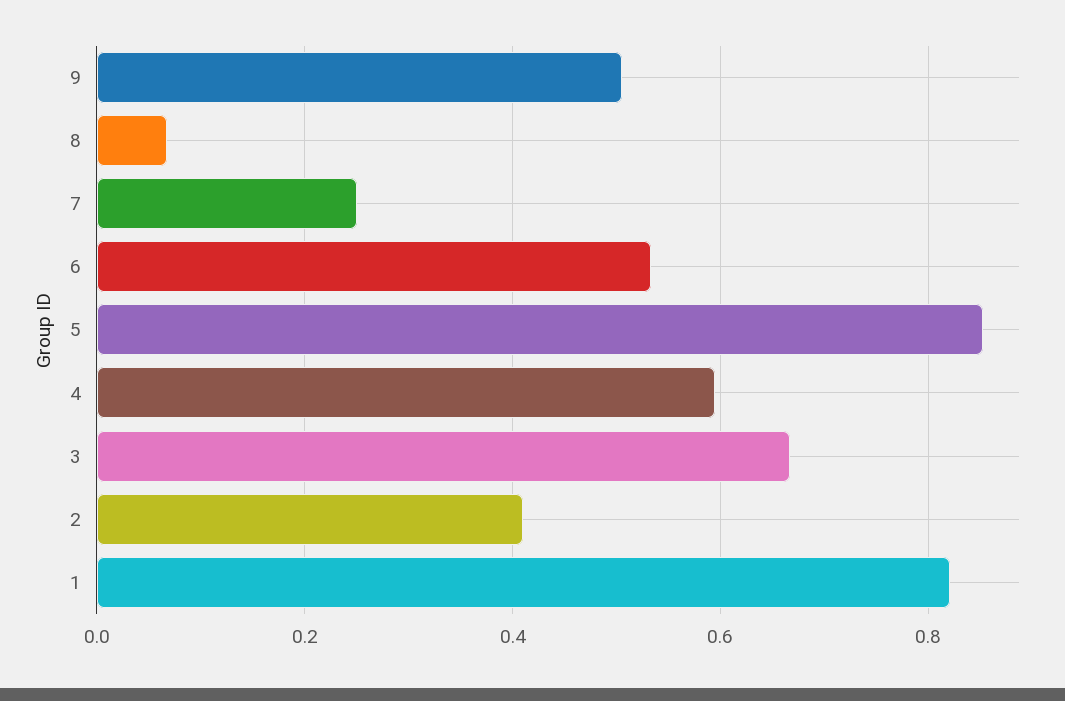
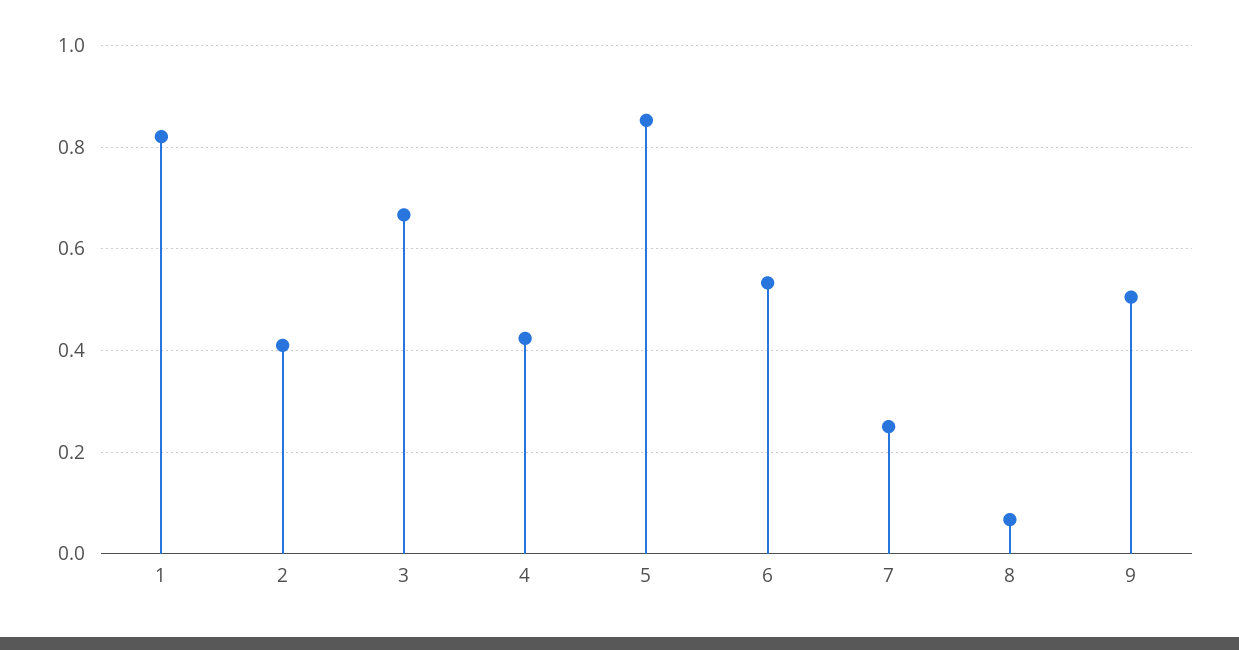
  {
    "9": 0.5,
    "8": 0.06,
    "7": 0.26,
    "6": 0.54,
    "5": 0.86,
-   "4": 0.6,
+   "4": 0.42,
    "3": 0.66,
    "2": 0.42,
    "1": 0.82
  }

